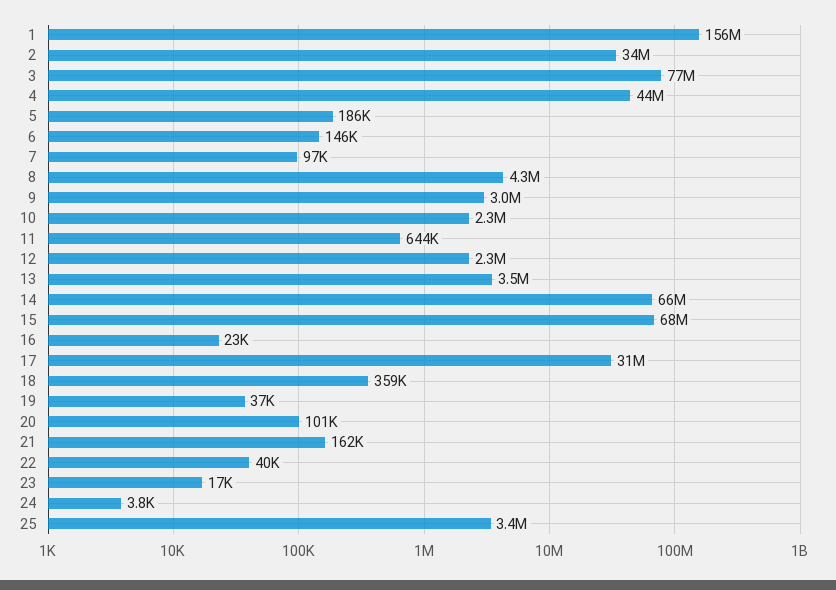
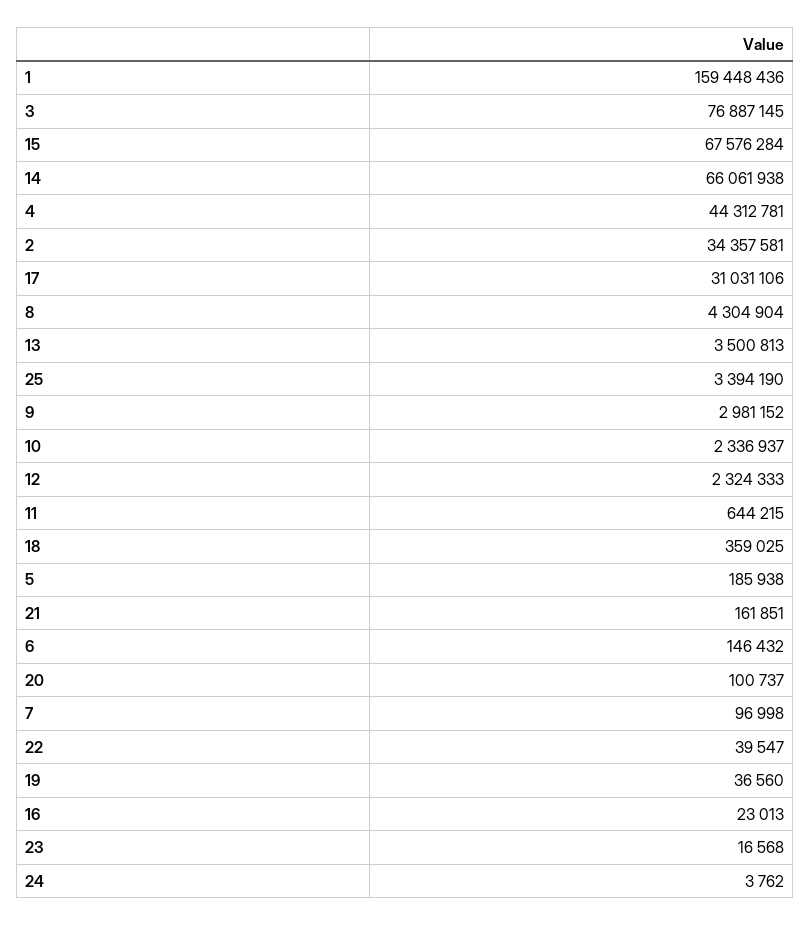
  {
-   "1": 156000000,
+   "1": 159448436,
    "2": 34357581,
    "3": 76887145,
    "4": 44312781,
    "5": 185938,
    "6": 146432,
    "7": 96998,
    "8": 4304904,
    "9": 2981152,
    "10": 2336937,
    "11": 644215,
    "12": 2324333,
    "13": 3500813,
    "14": 66061938,
    "15": 67576284,
    "16": 23013,
    "17": 31031106,
    "18": 359025,
    "19": 36560,
    "20": 100737,
    "21": 161851,
    "22": 39547,
    "23": 16568,
    "24": 3762,
    "25": 3394190
  }

